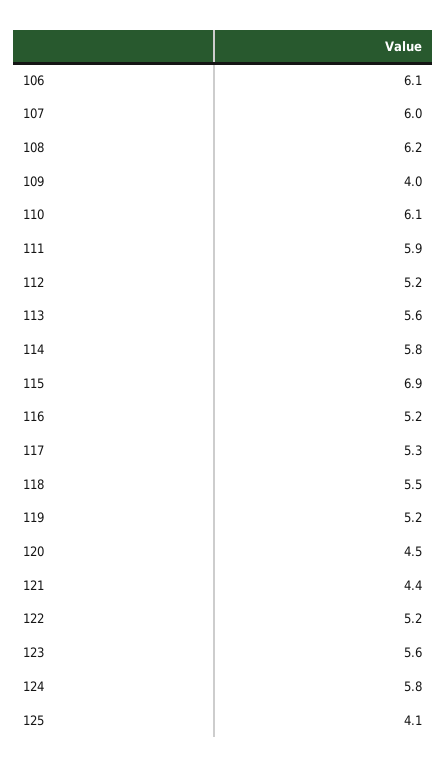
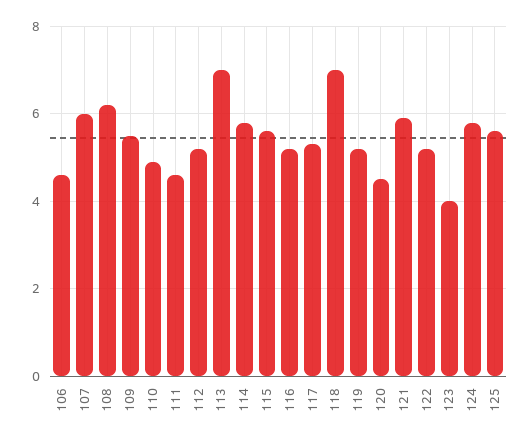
  {
-   "106": 6.1,
+   "106": 4.5,
    "107": 6,
    "108": 6.2,
-   "109": 4,
+   "109": 5.5,
-   "110": 6.1,
+   "110": 5,
-   "111": 5.9,
+   "111": 4.5,
    "112": 5.2,
-   "113": 5.6,
+   "113": 7,
    "114": 5.8,
-   "115": 6.9,
+   "115": 5.5,
    "116": 5.2,
    "117": 5.3,
-   "118": 5.5,
+   "118": 7,
    "119": 5.2,
    "120": 4.5,
-   "121": 4.4,
+   "121": 6,
    "122": 5.2,
-   "123": 5.6,
+   "123": 4,
    "124": 5.8,
-   "125": 4.1
+   "125": 5.5
  }

